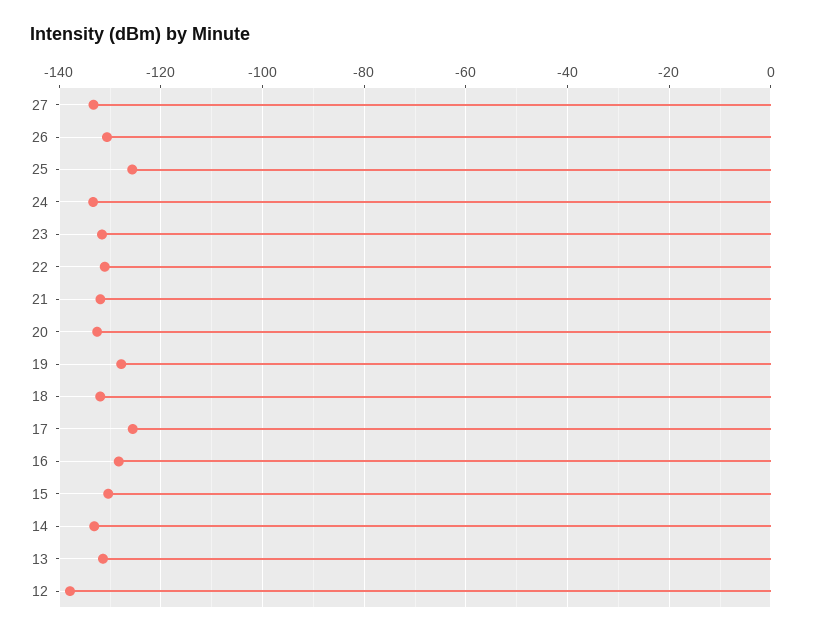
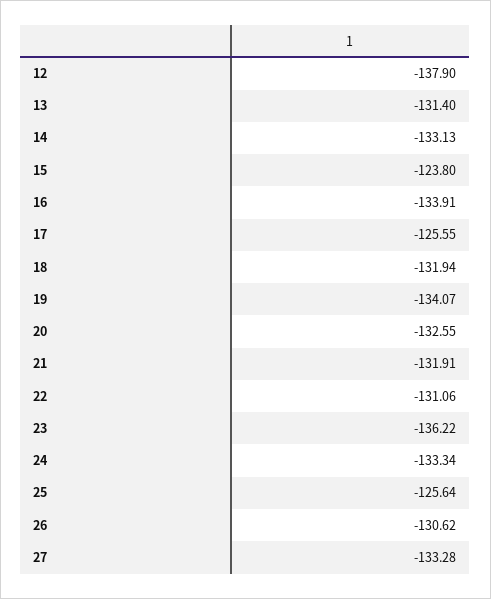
  {
    "27": -133.28,
    "26": -130.62,
    "25": -125.64,
    "24": -133.34,
-   "23": -132,
+   "23": -136.22,
    "22": -131.06,
    "21": -131.91,
    "20": -132.55,
-   "19": -128,
+   "19": -134.07,
    "18": -131.94,
    "17": -125.55,
-   "16": -128,
+   "16": -133.91,
-   "15": -130,
+   "15": -123.8,
    "14": -133.13,
    "13": -131.4,
    "12": -137.9
  }

